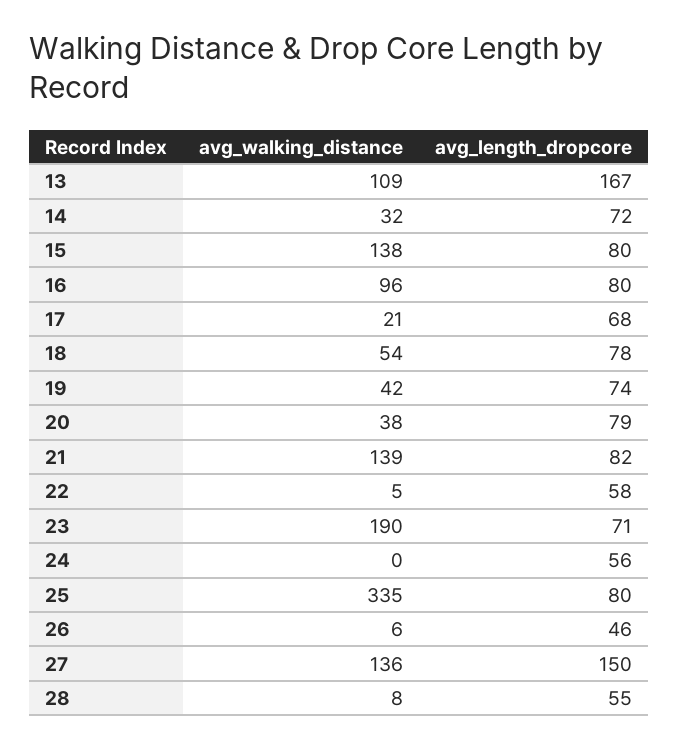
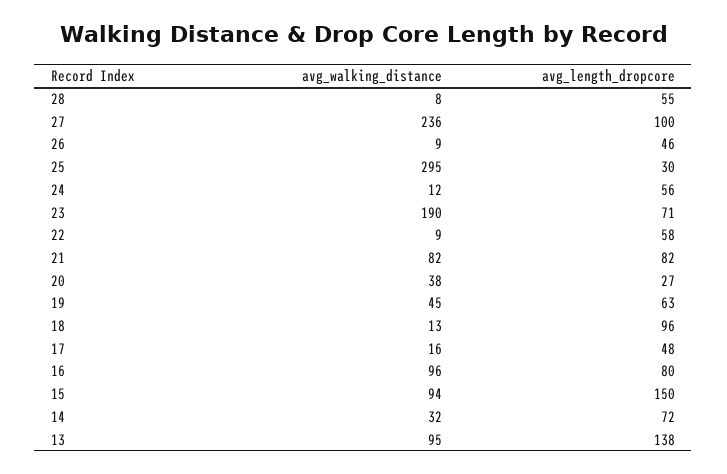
  {
    "avg_walking_distance": {
-     "13": 109,
+     "13": 95,
      "14": 32,
-     "15": 138,
+     "15": 94,
      "16": 96,
-     "17": 21,
+     "17": 16,
-     "18": 54,
+     "18": 13,
-     "19": 42,
+     "19": 45,
      "20": 38,
-     "21": 139,
+     "21": 82,
-     "22": 5,
+     "22": 9,
      "23": 190,
-     "24": 0,
+     "24": 12,
-     "25": 335,
+     "25": 295,
-     "26": 6,
+     "26": 9,
-     "27": 136,
+     "27": 236,
      "28": 8
    },
    "avg_length_dropcore": {
-     "13": 167,
+     "13": 138,
      "14": 72,
-     "15": 80,
+     "15": 150,
      "16": 80,
-     "17": 68,
+     "17": 48,
-     "18": 78,
+     "18": 96,
-     "19": 74,
+     "19": 63,
-     "20": 79,
+     "20": 27,
      "21": 82,
      "22": 58,
      "23": 71,
      "24": 56,
-     "25": 80,
+     "25": 30,
      "26": 46,
-     "27": 150,
+     "27": 100,
      "28": 55
    }
  }

